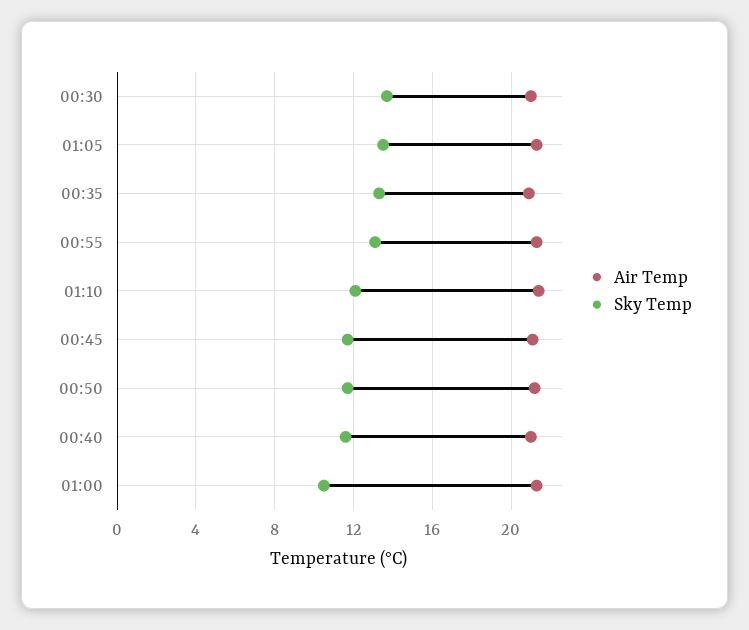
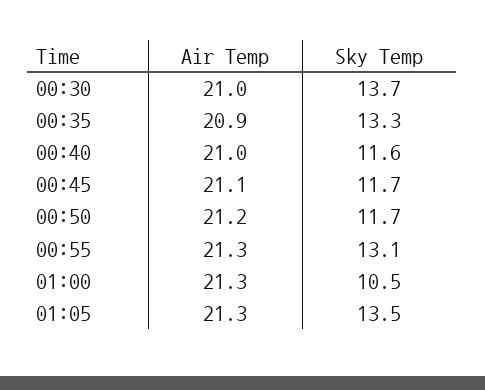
  {
    "Air Temp": {
      "00:30": 21,
      "01:05": 21.3,
      "00:35": 20.9,
      "00:55": 21.3,
-     "01:10": 21.5,
      "00:45": 21.1,
      "00:50": 21.2,
      "00:40": 21,
      "01:00": 21.3
    },
    "Sky Temp": {
      "00:30": 13.7,
      "01:05": 13.5,
      "00:35": 13.3,
      "00:55": 13.1,
-     "01:10": 12,
      "00:45": 11.7,
      "00:50": 11.7,
      "00:40": 11.6,
      "01:00": 10.5
    }
  }

